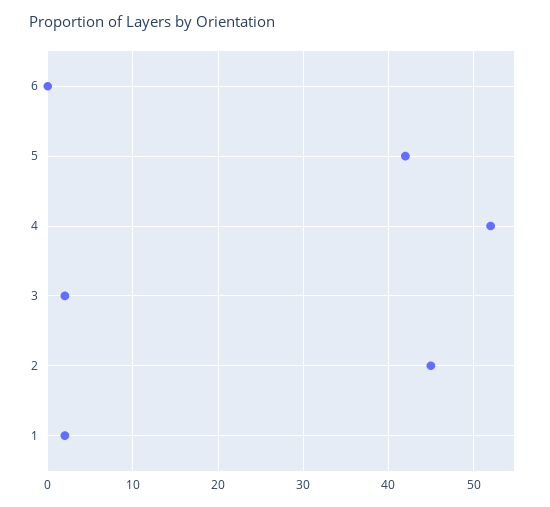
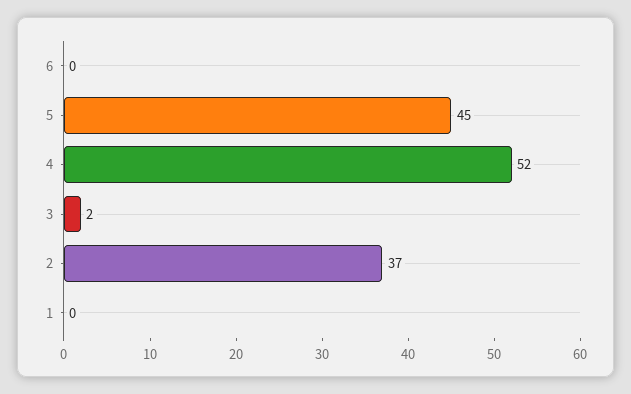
  {
    "6": 0,
-   "5": 42,
+   "5": 45,
    "4": 52,
    "3": 2,
-   "2": 45,
+   "2": 37,
-   "1": 2
+   "1": 0
  }

